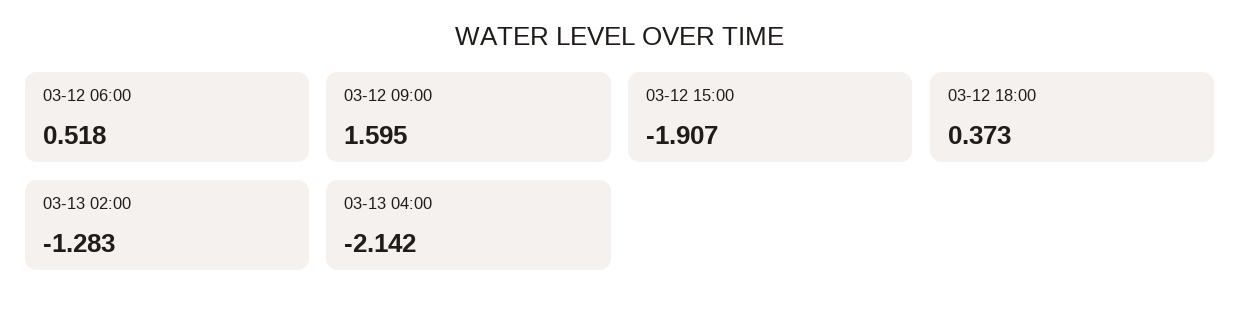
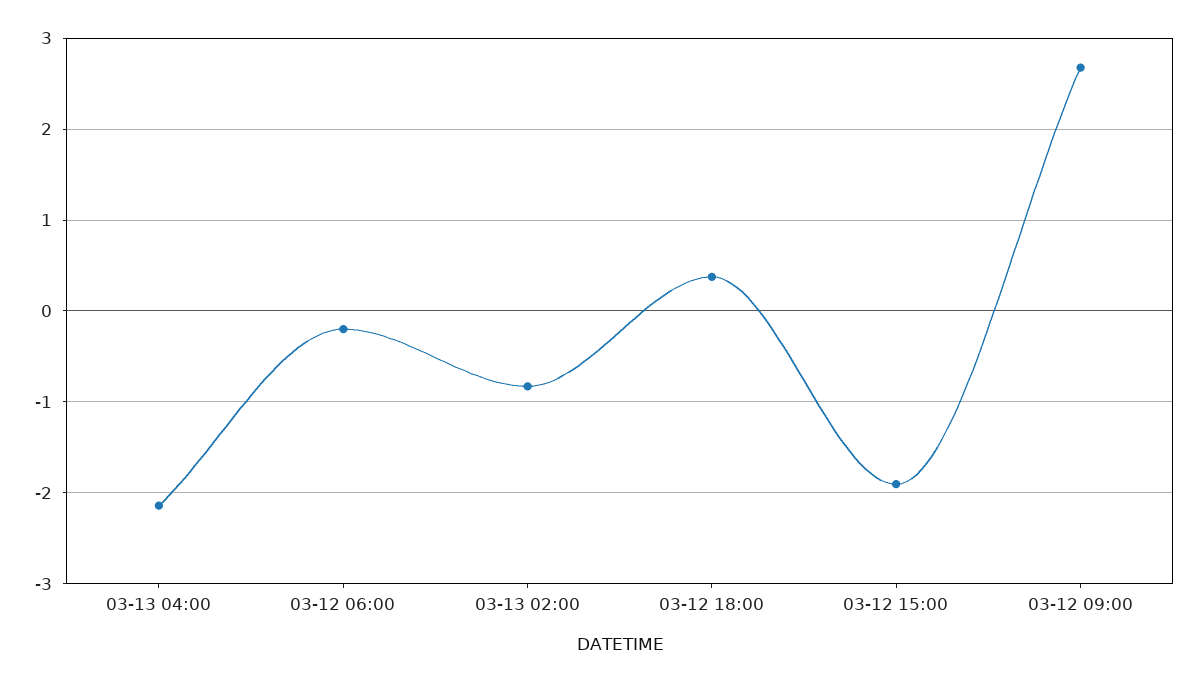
  {
-   "03-12 06:00": 0.518,
+   "03-12 06:00": -0.2,
-   "03-12 09:00": 1.595,
+   "03-12 09:00": 2.7,
    "03-12 15:00": -1.907,
    "03-12 18:00": 0.373,
-   "03-13 02:00": -1.283,
+   "03-13 02:00": -0.8,
    "03-13 04:00": -2.142
  }

